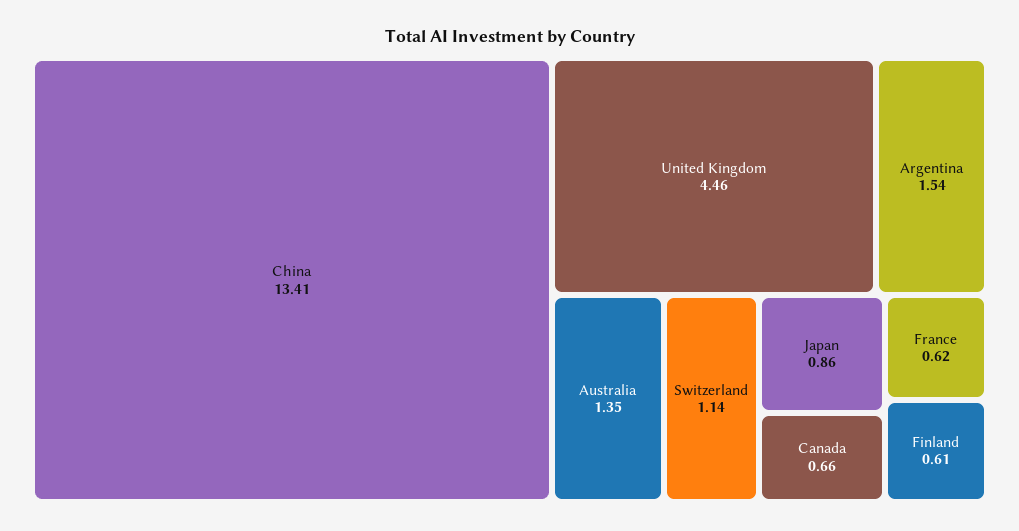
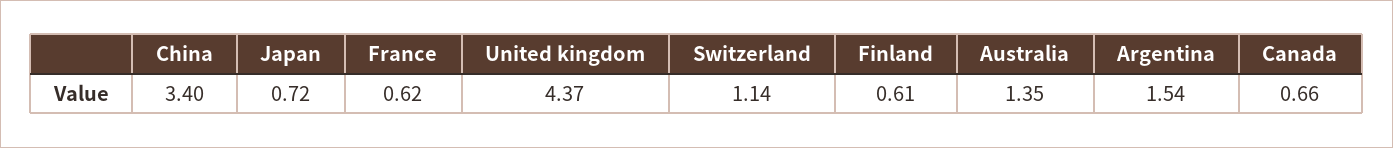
  {
-   "China": 13.41,
+   "China": 3.4,
-   "United Kingdom": 4.46,
+   "United Kingdom": 4.37,
    "Argentina": 1.54,
    "Australia": 1.35,
    "Switzerland": 1.14,
-   "Japan": 0.86,
+   "Japan": 0.72,
    "Canada": 0.66,
    "France": 0.62,
    "Finland": 0.61
  }

